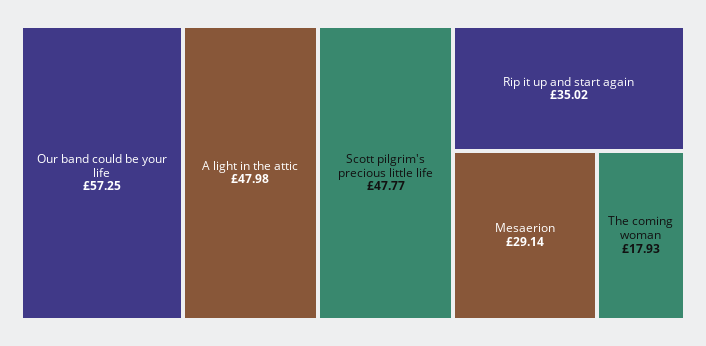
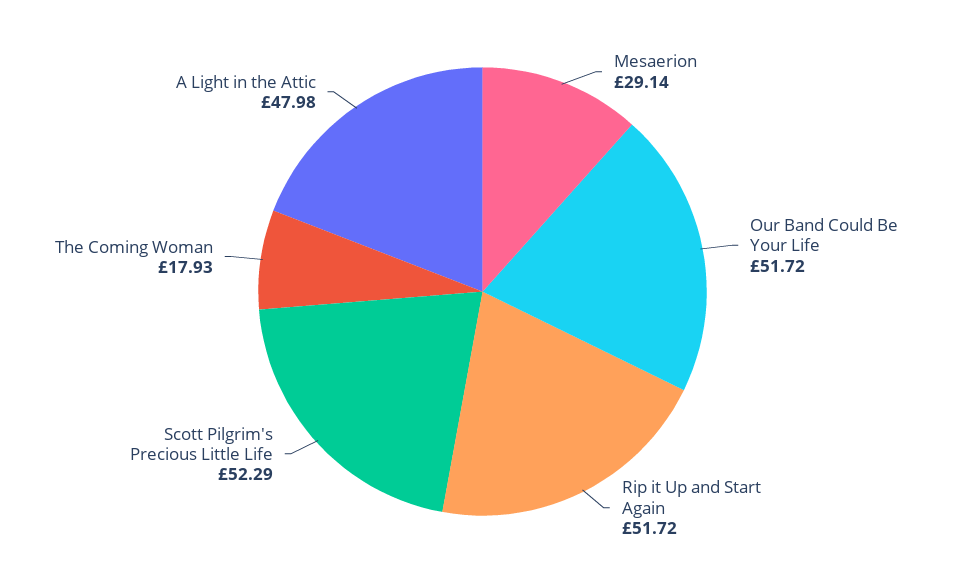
  {
-   "Our band could be your life": 57.25,
+   "Our band could be your life": 51.72,
    "A light in the attic": 47.98,
-   "Scott pilgrim's precious little life": 47.77,
+   "Scott pilgrim's precious little life": 52.29,
-   "Rip it up and start again": 35.02,
+   "Rip it up and start again": 51.72,
    "Mesaerion": 29.14,
    "The coming woman": 17.93
  }

